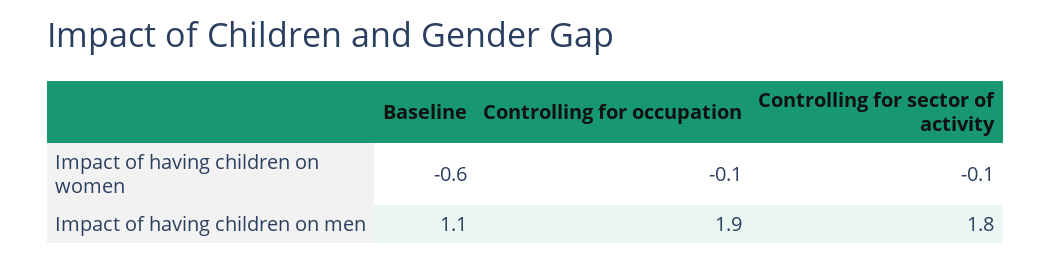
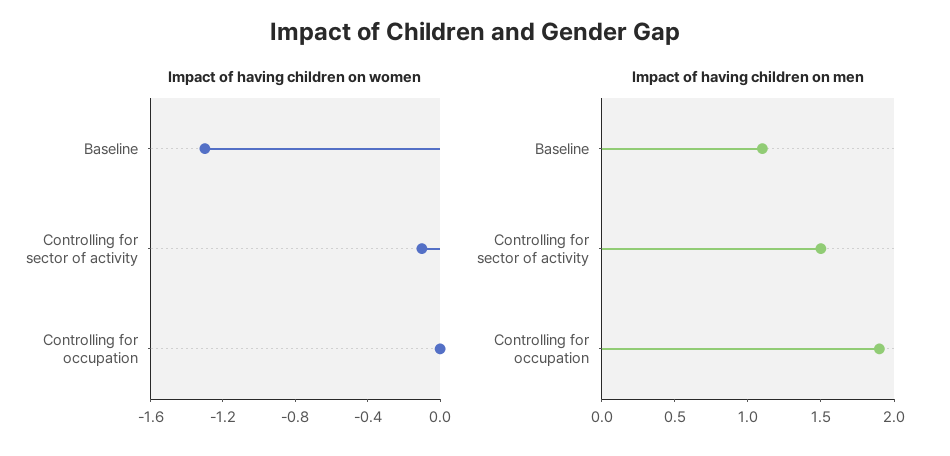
  {
    "Impact of having children on women": {
-     "Baseline": -0.6,
+     "Baseline": -1.3,
-     "Controlling for occupation": -0.1,
+     "Controlling for occupation": 0,
      "Controlling for sector of activity": -0.1
    },
    "Impact of having children on men": {
      "Baseline": 1.1,
      "Controlling for occupation": 1.9,
-     "Controlling for sector of activity": 1.8
+     "Controlling for sector of activity": 1.5
    }
  }

